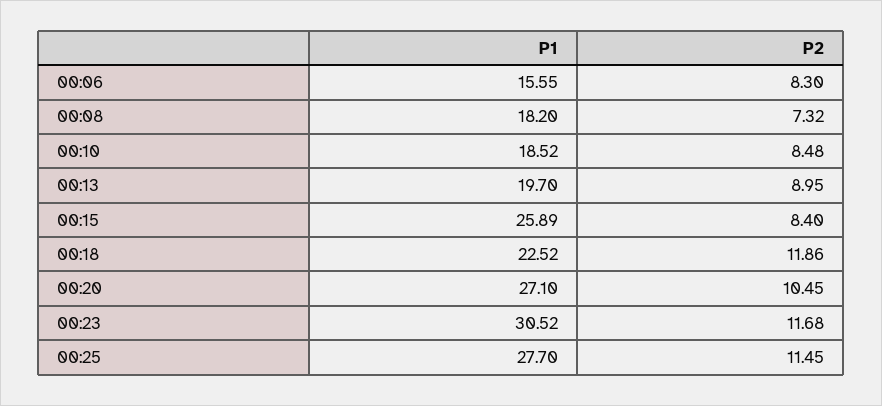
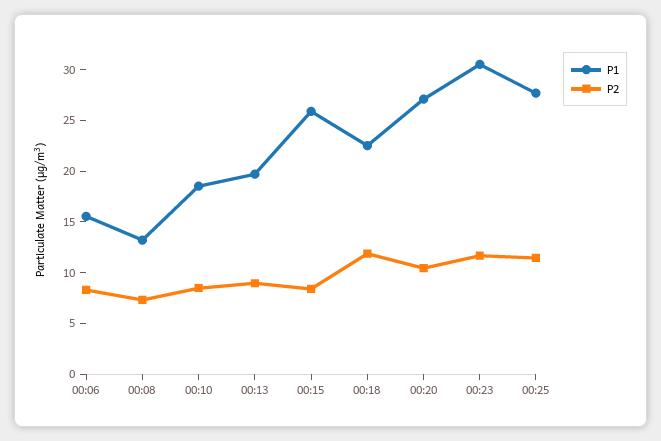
  {
    "P1": {
      "00:06": 15.55,
-     "00:08": 18.2,
+     "00:08": 13,
      "00:10": 18.52,
      "00:13": 19.7,
      "00:15": 25.89,
      "00:18": 22.52,
      "00:20": 27.1,
      "00:23": 30.52,
      "00:25": 27.7
    },
    "P2": {
      "00:06": 8.3,
      "00:08": 7.32,
      "00:10": 8.48,
      "00:13": 8.95,
      "00:15": 8.4,
      "00:18": 11.86,
      "00:20": 10.45,
      "00:23": 11.68,
      "00:25": 11.45
    }
  }

